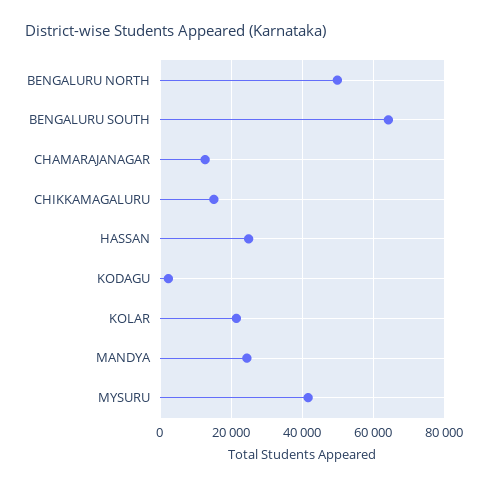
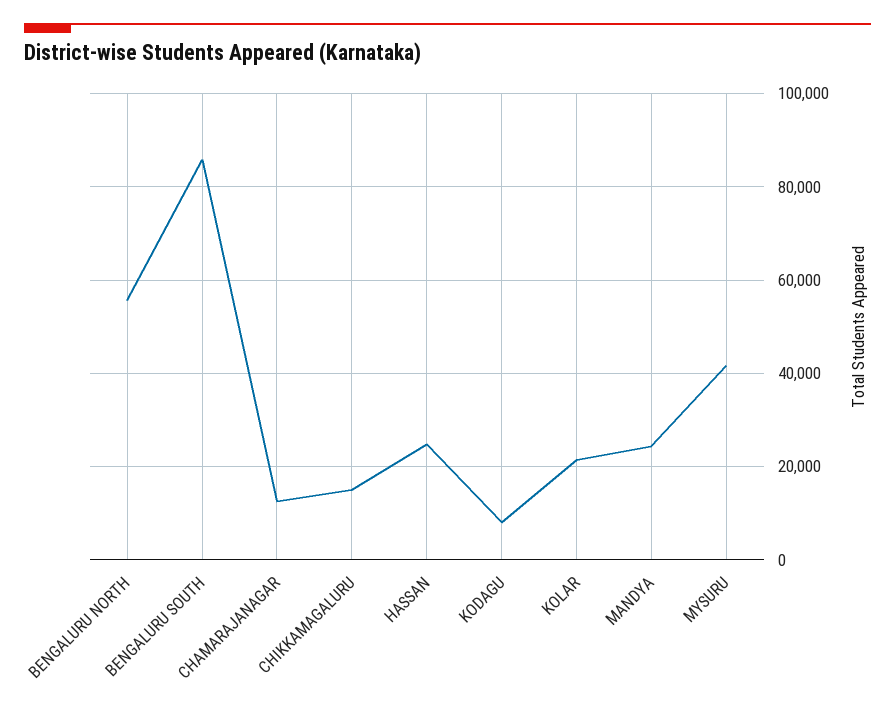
  {
-   "BENGALURU NORTH": 50000,
+   "BENGALURU NORTH": 56000,
-   "BENGALURU SOUTH": 64000,
+   "BENGALURU SOUTH": 86000,
    "CHAMARAJANAGAR": 12000,
    "CHIKKAMAGALURU": 16000,
    "HASSAN": 24000,
-   "KODAGU": 2000,
+   "KODAGU": 8000,
    "KOLAR": 22000,
    "MANDYA": 24000,
    "MYSURU": 42000
  }

